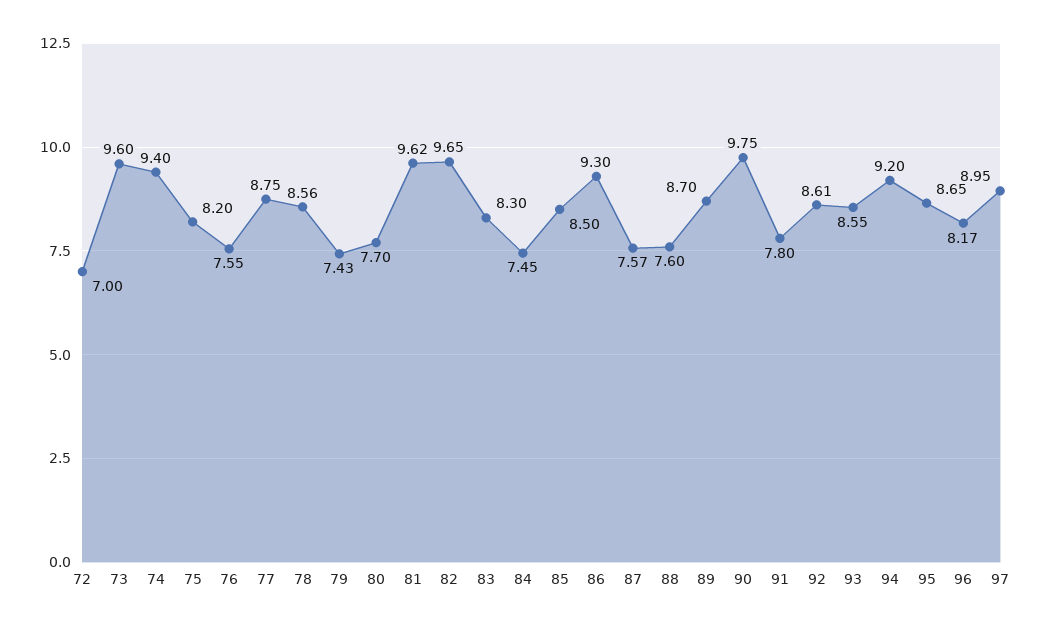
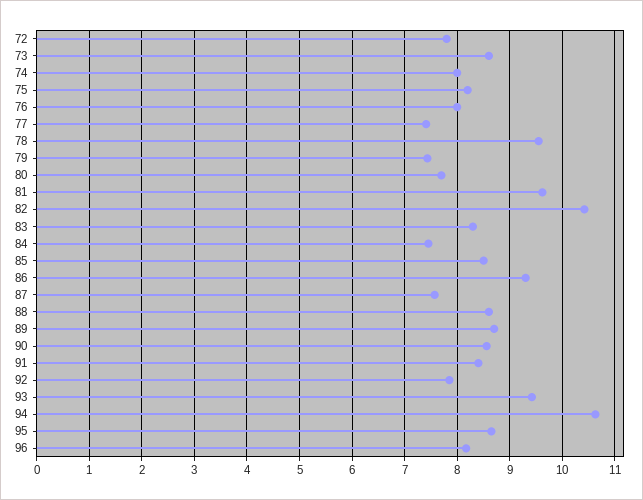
  {
-   "72": 7,
+   "72": 7.8,
-   "73": 9.6,
+   "73": 8.6,
-   "74": 9.4,
+   "74": 8,
    "75": 8.2,
-   "76": 7.55,
+   "76": 8,
-   "77": 8.75,
+   "77": 7.4,
-   "78": 8.56,
+   "78": 9.6,
    "79": 7.43,
    "80": 7.7,
    "81": 9.62,
-   "82": 9.65,
+   "82": 10.4,
    "83": 8.3,
    "84": 7.45,
    "85": 8.5,
    "86": 9.3,
    "87": 7.57,
-   "88": 7.6,
+   "88": 8.6,
    "89": 8.7,
-   "90": 9.75,
+   "90": 8.6,
-   "91": 7.8,
+   "91": 8.4,
-   "92": 8.61,
+   "92": 7.8,
-   "93": 8.55,
+   "93": 9.4,
-   "94": 9.2,
+   "94": 10.6,
    "95": 8.65,
-   "96": 8.17,
+   "96": 8.17
-   "97": 8.95
  }

